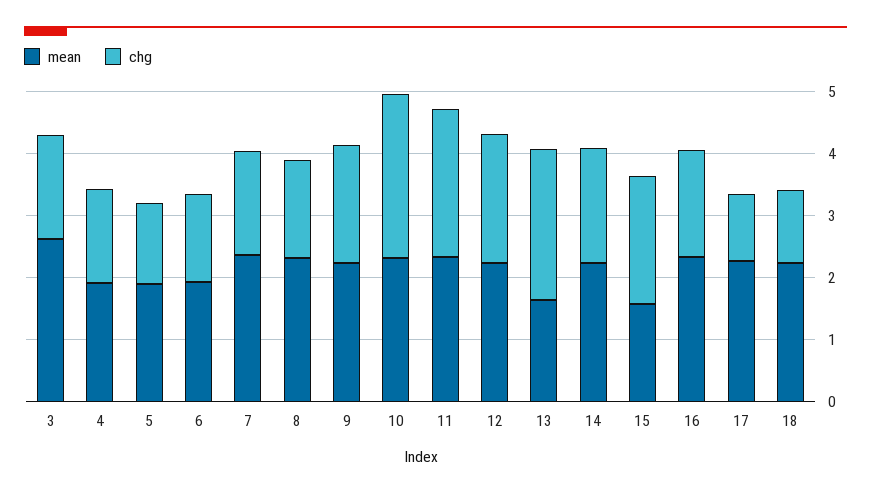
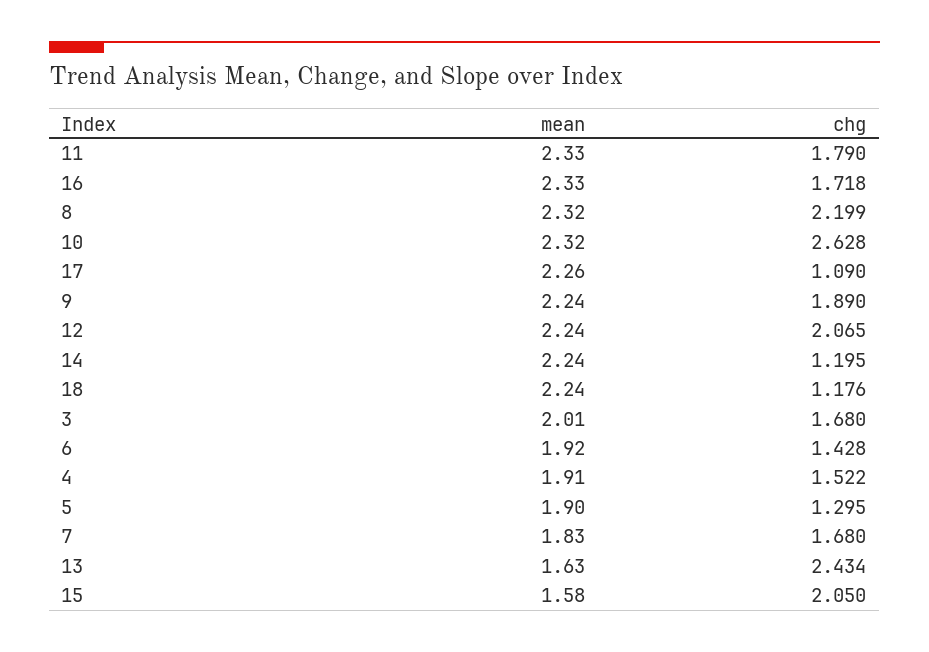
  {
    "mean": {
-     "3": 2.6,
+     "3": 2.01,
      "4": 1.91,
      "5": 1.9,
      "6": 1.92,
-     "7": 2.4,
+     "7": 1.83,
      "8": 2.32,
      "9": 2.24,
      "10": 2.32,
      "11": 2.33,
      "12": 2.24,
      "13": 1.63,
      "14": 2.24,
      "15": 1.58,
      "16": 2.33,
      "17": 2.26,
      "18": 2.24
    },
    "chg": {
      "3": 1.68,
      "4": 1.522,
      "5": 1.295,
      "6": 1.428,
      "7": 1.68,
-     "8": 1.6,
+     "8": 2.199,
      "9": 1.89,
      "10": 2.628,
-     "11": 2.4,
+     "11": 1.79,
      "12": 2.065,
      "13": 2.434,
-     "14": 1.8,
+     "14": 1.195,
      "15": 2.05,
      "16": 1.718,
      "17": 1.09,
      "18": 1.176
    }
  }

